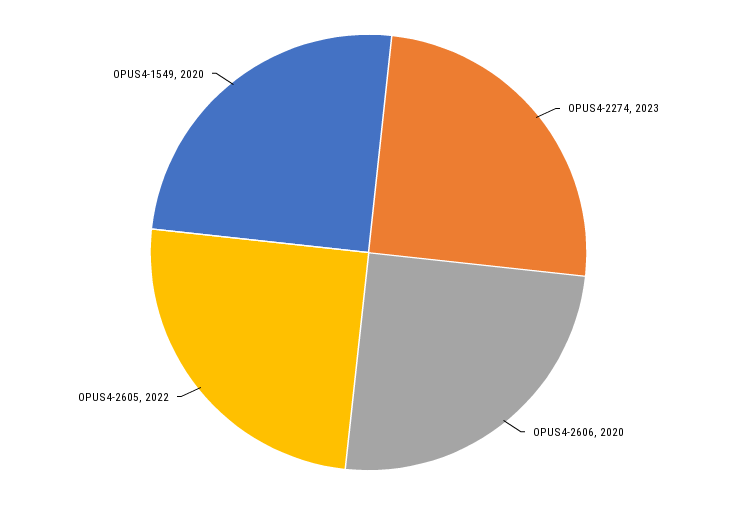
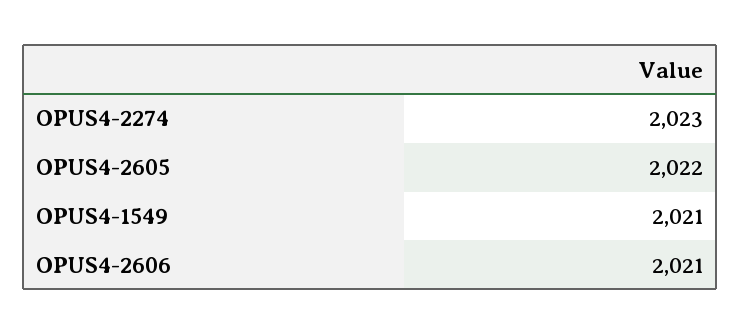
  {
    "OPUS4-2274": 2023,
-   "OPUS4-2606": 2020,
+   "OPUS4-2606": 2021,
    "OPUS4-2605": 2022,
-   "OPUS4-1549": 2020
+   "OPUS4-1549": 2021
  }

